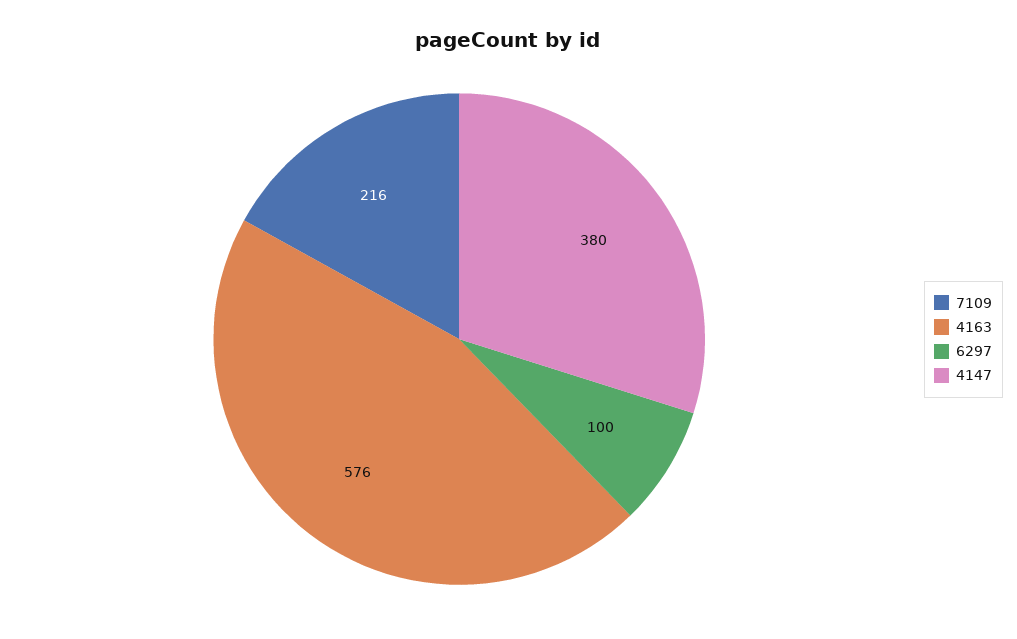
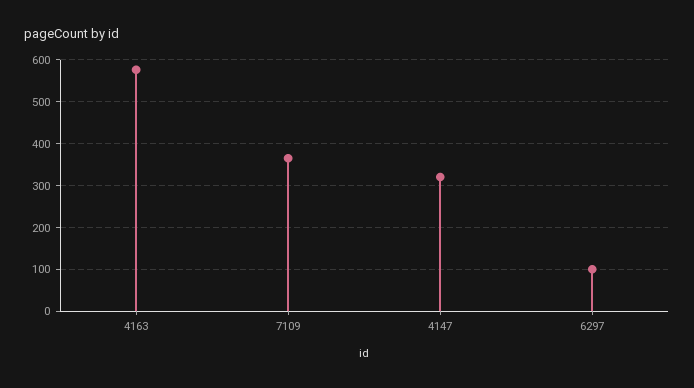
  {
-   "7109": 216,
+   "7109": 360,
    "4163": 576,
    "6297": 100,
-   "4147": 380
+   "4147": 320
  }

